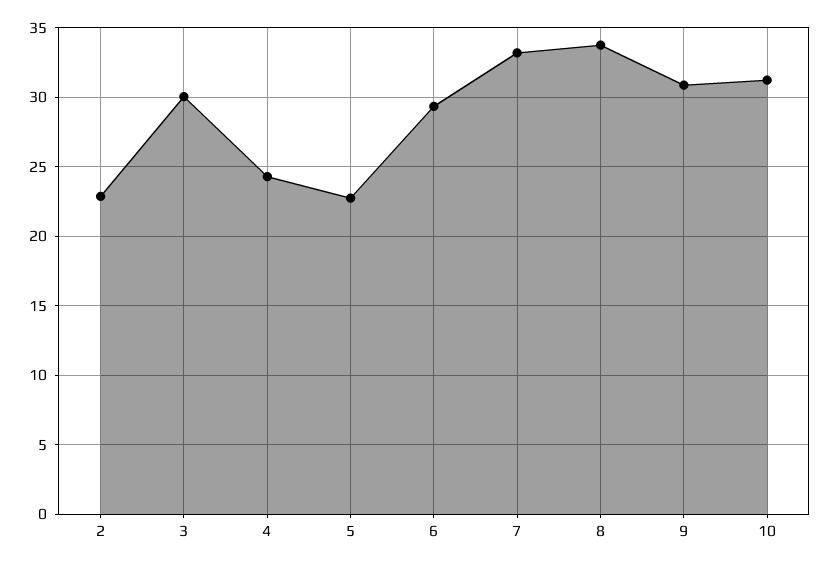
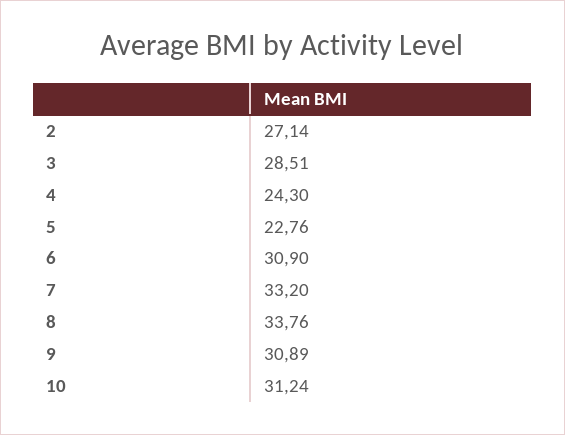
  {
-   "2": 23,
+   "2": 27.14,
-   "3": 30,
+   "3": 28.51,
    "4": 24.3,
    "5": 22.76,
-   "6": 29.5,
+   "6": 30.9,
    "7": 33.2,
    "8": 33.76,
    "9": 30.89,
    "10": 31.24
  }

